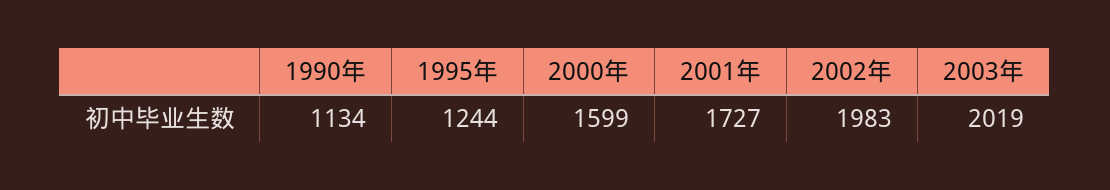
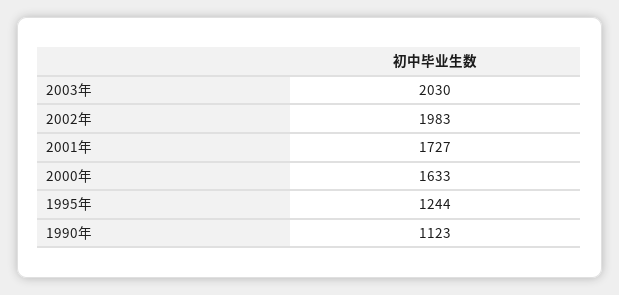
  {
-   "1990年": 1134,
+   "1990年": 1123,
    "1995年": 1244,
-   "2000年": 1599,
+   "2000年": 1633,
    "2001年": 1727,
    "2002年": 1983,
-   "2003年": 2019
+   "2003年": 2030
  }

